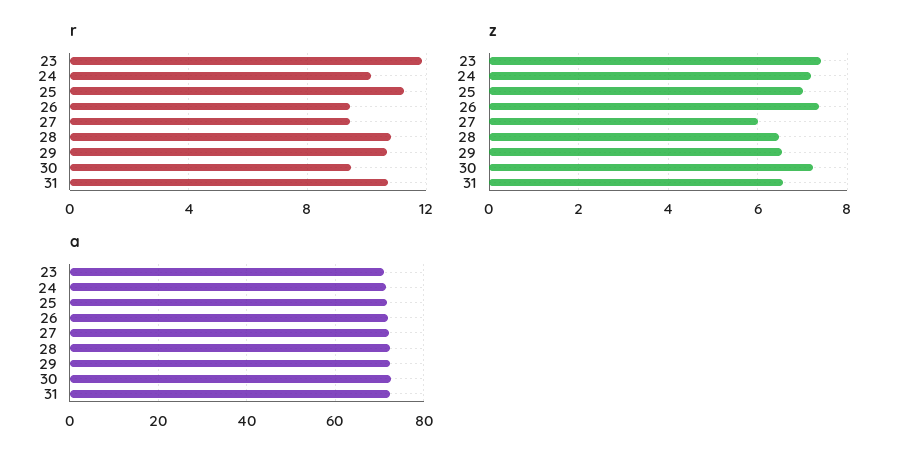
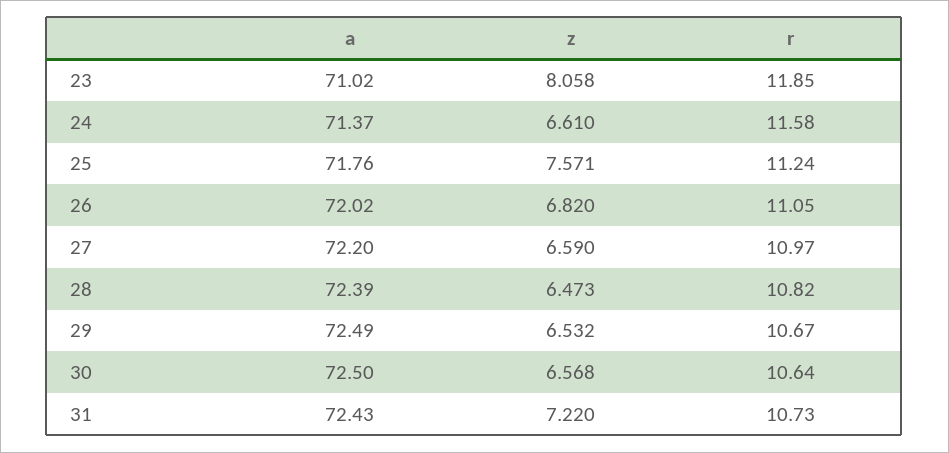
  {
    "r": {
      "23": 11.85,
-     "24": 10,
+     "24": 11.58,
      "25": 11.24,
-     "26": 9.5,
+     "26": 11.05,
-     "27": 9.5,
+     "27": 10.97,
      "28": 10.82,
      "29": 10.67,
-     "30": 9.5,
+     "30": 10.64,
      "31": 10.73
    },
    "z": {
-     "23": 7.4,
+     "23": 8.058,
-     "24": 7.2,
+     "24": 6.61,
-     "25": 7,
+     "25": 7.571,
-     "26": 7.4,
+     "26": 6.82,
-     "27": 6,
+     "27": 6.59,
      "28": 6.473,
      "29": 6.532,
-     "30": 7.2,
+     "30": 6.568,
-     "31": 6.6
+     "31": 7.22
    },
    "a": {
      "23": 71.02,
      "24": 71.37,
      "25": 71.76,
      "26": 72.02,
      "27": 72.2,
      "28": 72.39,
      "29": 72.49,
      "30": 72.5,
      "31": 72.43
    }
  }

